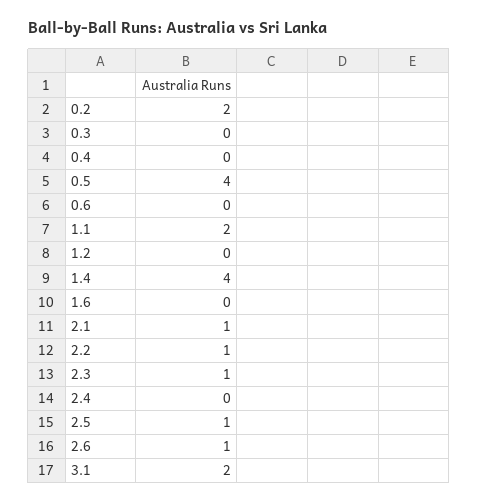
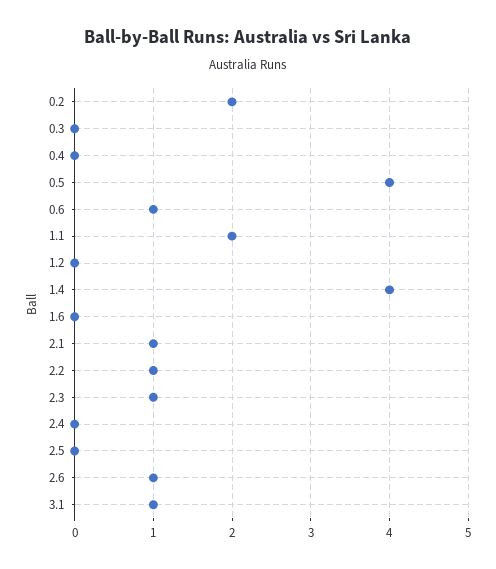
  {
    "0.2": 2,
    "0.3": 0,
    "0.4": 0,
    "0.5": 4,
-   "0.6": 0,
+   "0.6": 1,
    "1.1": 2,
    "1.2": 0,
    "1.4": 4,
    "1.6": 0,
    "2.1": 1,
    "2.2": 1,
    "2.3": 1,
    "2.4": 0,
-   "2.5": 1,
+   "2.5": 0,
    "2.6": 1,
-   "3.1": 2
+   "3.1": 1
  }

